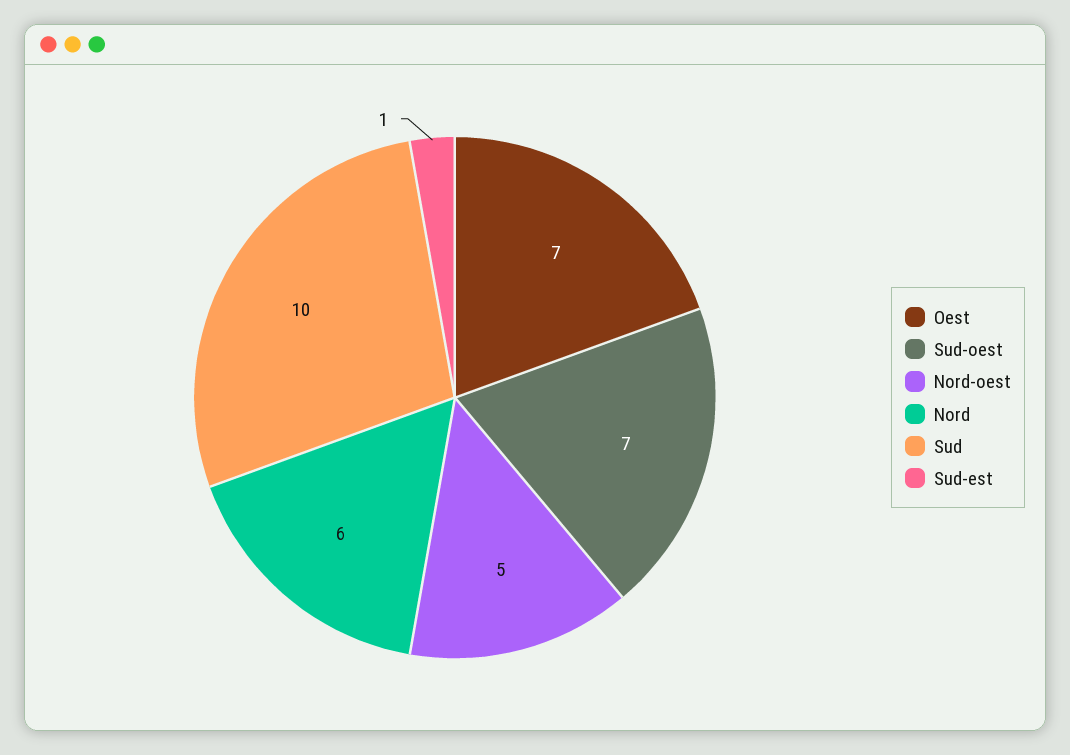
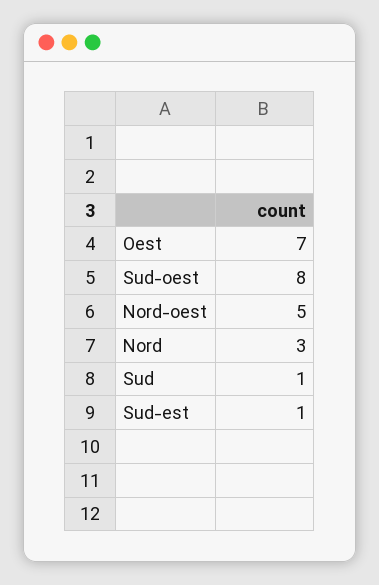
  {
    "Oest": 7,
-   "Sud-oest": 7,
+   "Sud-oest": 8,
    "Nord-oest": 5,
-   "Nord": 6,
+   "Nord": 3,
-   "Sud": 10,
+   "Sud": 1,
    "Sud-est": 1
  }

